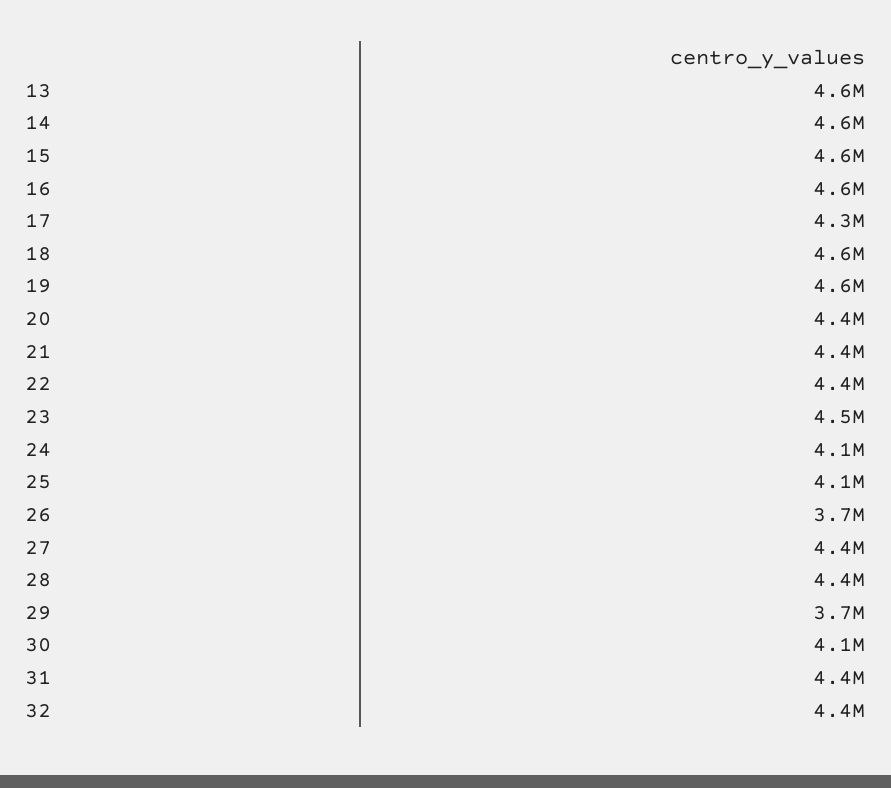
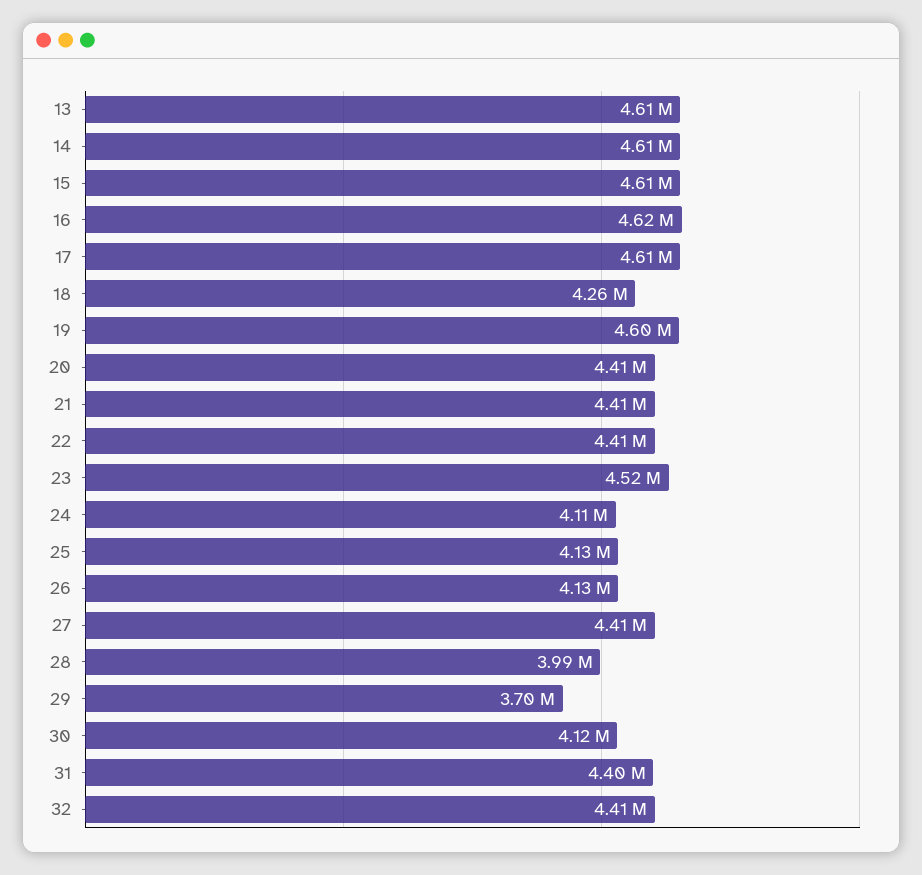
  {
    "13": 4610000,
    "14": 4610000,
    "15": 4610000,
    "16": 4620000,
-   "17": 4300000,
+   "17": 4610000,
-   "18": 4600000,
+   "18": 4260000,
    "19": 4600000,
    "20": 4410000,
    "21": 4410000,
    "22": 4410000,
    "23": 4520000,
    "24": 4110000,
    "25": 4130000,
-   "26": 3700000,
+   "26": 4130000,
    "27": 4410000,
-   "28": 4400000,
+   "28": 3990000,
    "29": 3700000,
    "30": 4120000,
    "31": 4400000,
    "32": 4410000
  }

